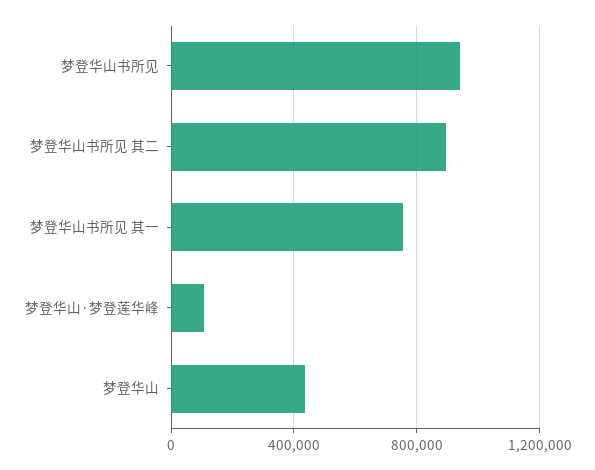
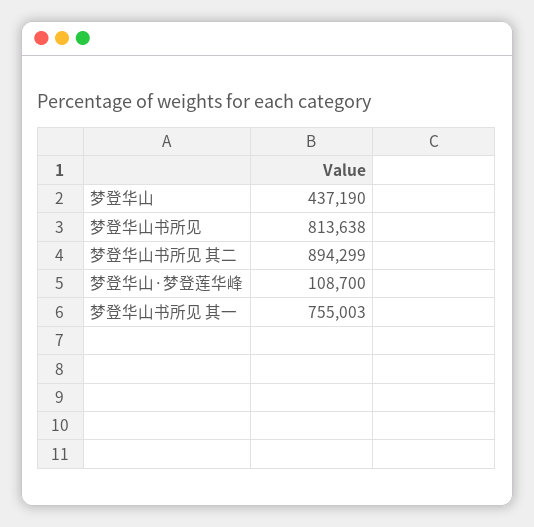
  {
-   "梦登华山书所见": 950000,
+   "梦登华山书所见": 813638,
    "梦登华山书所见 其二": 894299,
    "梦登华山书所见 其一": 755003,
    "梦登华山·梦登莲华峰": 108700,
    "梦登华山": 437190
  }

